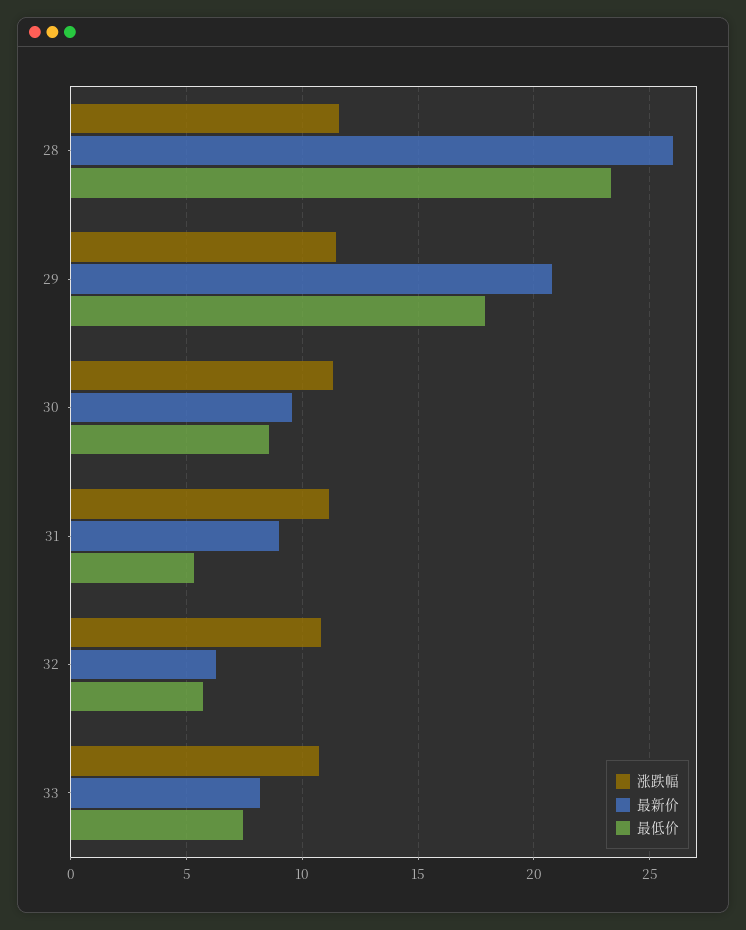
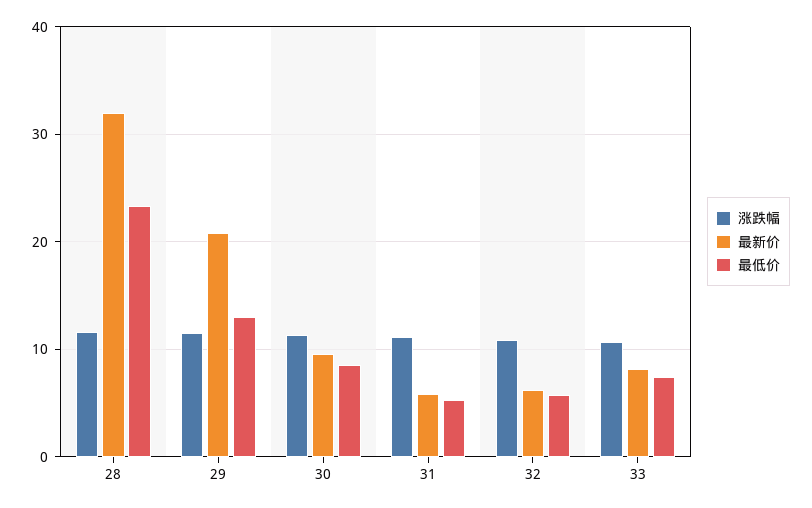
  {
    "涨跌幅": {
      "28": 11.5,
      "29": 11.5,
      "30": 11.5,
      "31": 11,
      "32": 11,
      "33": 10.5
    },
    "最新价": {
-     "28": 26,
+     "28": 32,
      "29": 21,
      "30": 9.5,
-     "31": 9,
+     "31": 6,
      "32": 6.5,
      "33": 8
    },
    "最低价": {
      "28": 23.5,
-     "29": 18,
+     "29": 13,
      "30": 8.5,
      "31": 5.5,
      "32": 5.5,
      "33": 7.5
    }
  }

